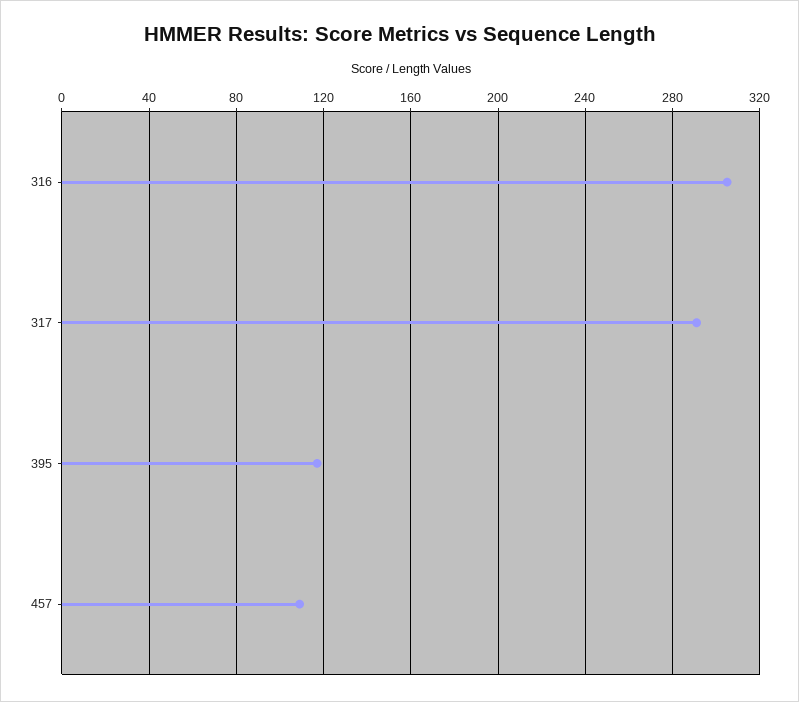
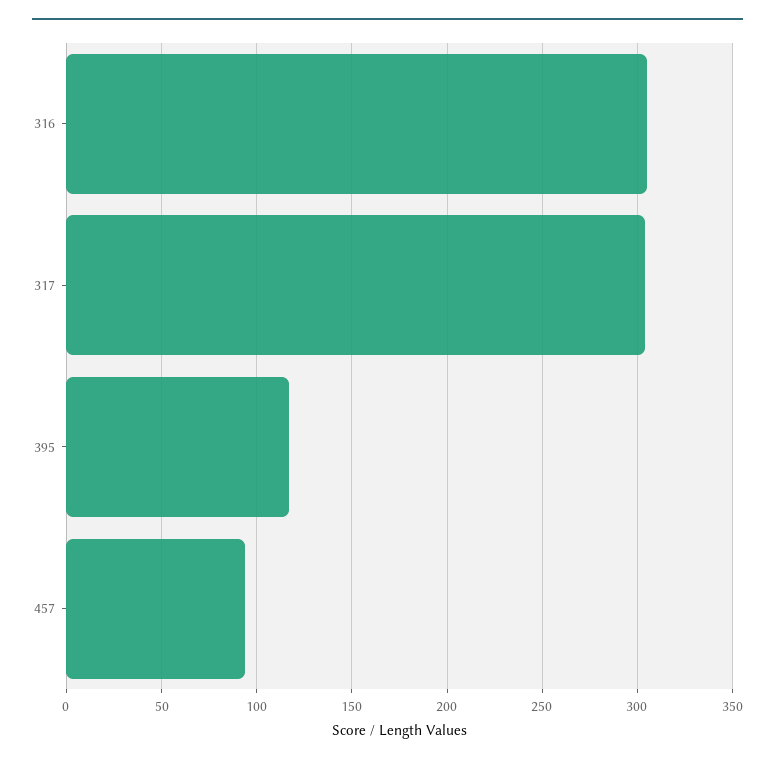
  {
    "316": 305,
-   "317": 290,
+   "317": 305,
    "395": 115,
-   "457": 110
+   "457": 95
  }

